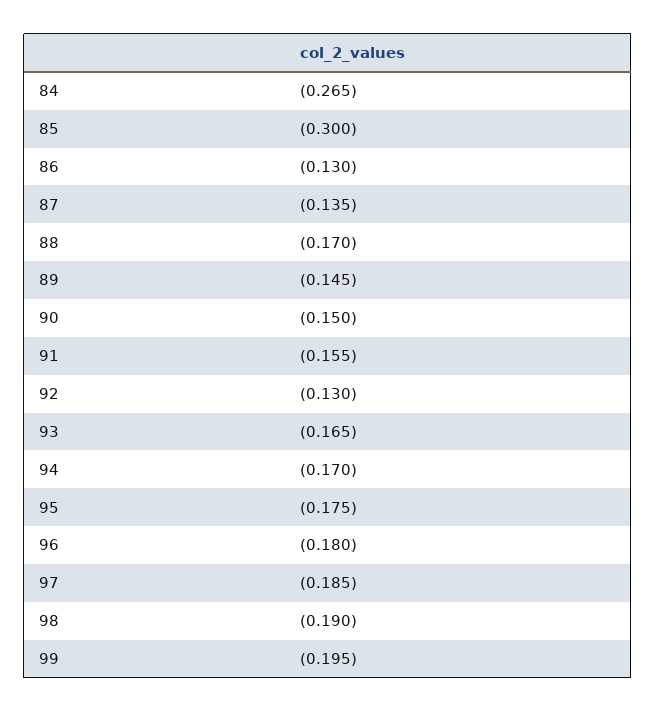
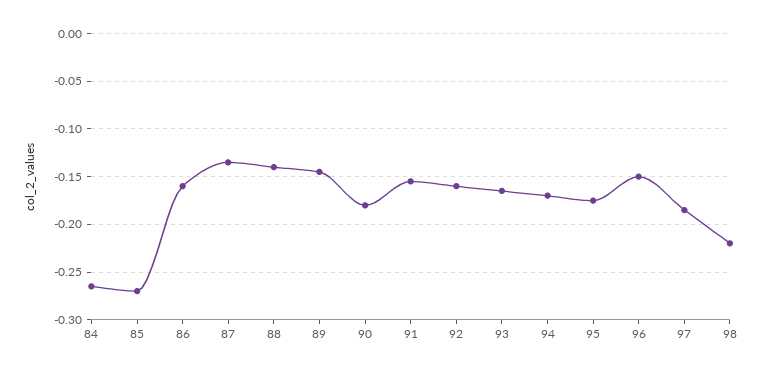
  {
    "84": -0.265,
-   "85": -0.3,
+   "85": -0.27,
-   "86": -0.13,
+   "86": -0.16,
    "87": -0.135,
-   "88": -0.17,
+   "88": -0.14,
    "89": -0.145,
-   "90": -0.15,
+   "90": -0.18,
    "91": -0.155,
-   "92": -0.13,
+   "92": -0.16,
    "93": -0.165,
    "94": -0.17,
    "95": -0.175,
-   "96": -0.18,
+   "96": -0.15,
    "97": -0.185,
-   "98": -0.19,
+   "98": -0.22
-   "99": -0.195
  }

